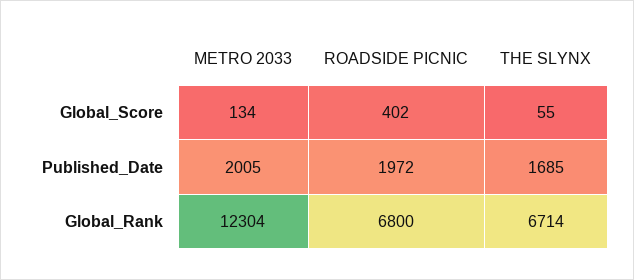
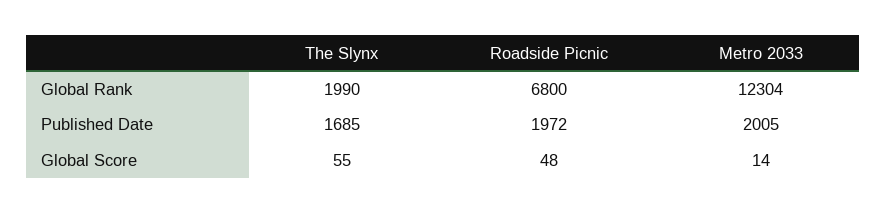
  {
    "METRO 2033": {
-     "Global_Score": 134,
+     "Global_Score": 14,
      "Published_Date": 2005,
      "Global_Rank": 12304
    },
    "ROADSIDE PICNIC": {
-     "Global_Score": 402,
+     "Global_Score": 48,
      "Published_Date": 1972,
      "Global_Rank": 6800
    },
    "THE SLYNX": {
      "Global_Score": 55,
      "Published_Date": 1685,
-     "Global_Rank": 6714
+     "Global_Rank": 1990
    }
  }

